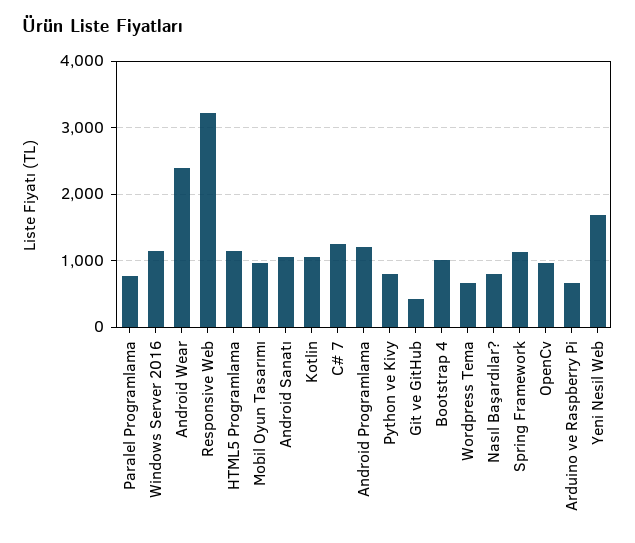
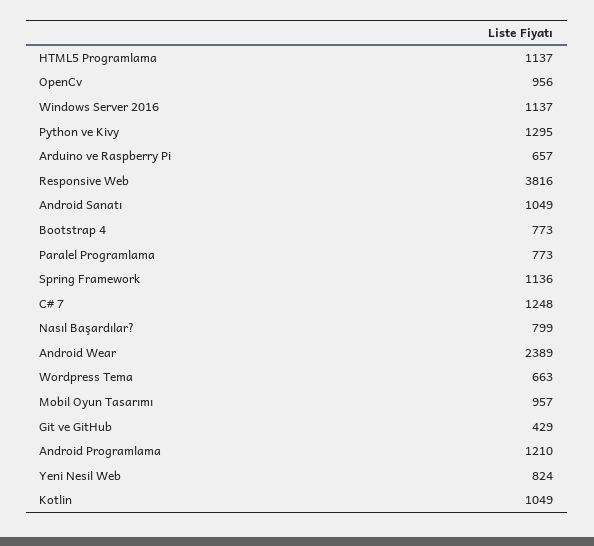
  {
    "Paralel Programlama": 773,
    "Windows Server 2016": 1137,
    "Android Wear": 2389,
-   "Responsive Web": 3200,
+   "Responsive Web": 3816,
    "HTML5 Programlama": 1137,
    "Mobil Oyun Tasarımı": 957,
    "Android Sanatı": 1049,
    "Kotlin": 1049,
    "C# 7": 1248,
    "Android Programlama": 1210,
-   "Python ve Kivy": 800,
+   "Python ve Kivy": 1295,
    "Git ve GitHub": 429,
-   "Bootstrap 4": 1000,
+   "Bootstrap 4": 773,
    "Wordpress Tema": 663,
    "Nasıl Başardılar?": 799,
    "Spring Framework": 1136,
    "OpenCv": 956,
    "Arduino ve Raspberry Pi": 657,
-   "Yeni Nesil Web": 1700
+   "Yeni Nesil Web": 824
  }

